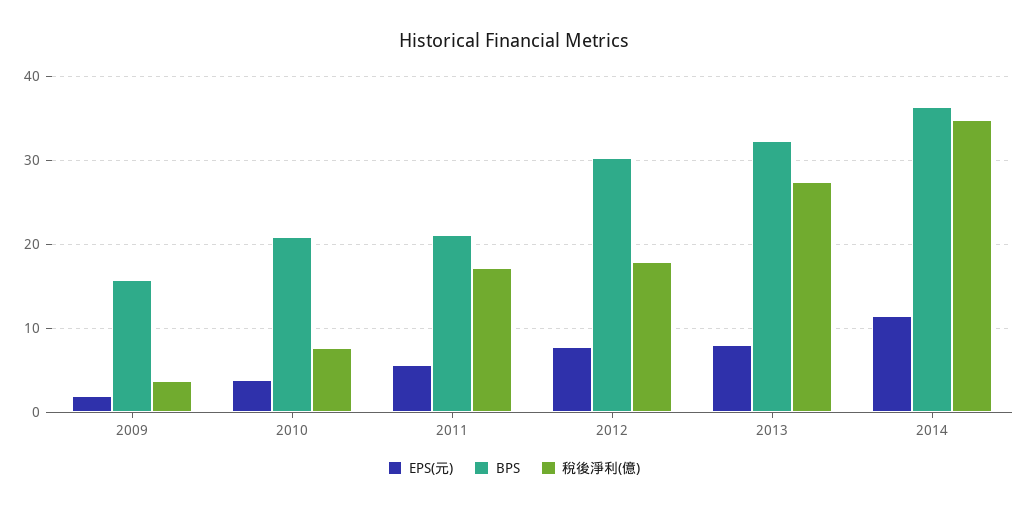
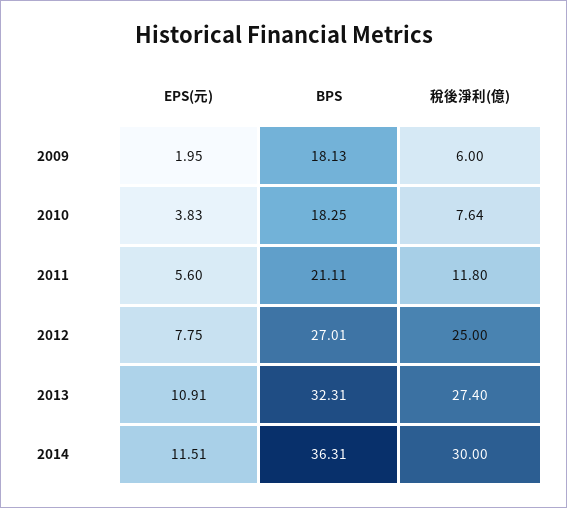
  {
    "EPS(元)": {
      "2009": 1.95,
      "2010": 3.83,
      "2011": 5.6,
      "2012": 7.75,
-     "2013": 8,
+     "2013": 10.91,
      "2014": 11.51
    },
    "BPS": {
-     "2009": 16,
+     "2009": 18.13,
-     "2010": 21,
+     "2010": 18.25,
      "2011": 21.11,
-     "2012": 30,
+     "2012": 27.01,
      "2013": 32.31,
      "2014": 36.31
    },
    "稅後淨利(億)": {
-     "2009": 4,
+     "2009": 6,
      "2010": 7.64,
-     "2011": 17,
+     "2011": 11.8,
-     "2012": 18,
+     "2012": 25,
      "2013": 27.4,
-     "2014": 35
+     "2014": 30
    }
  }

